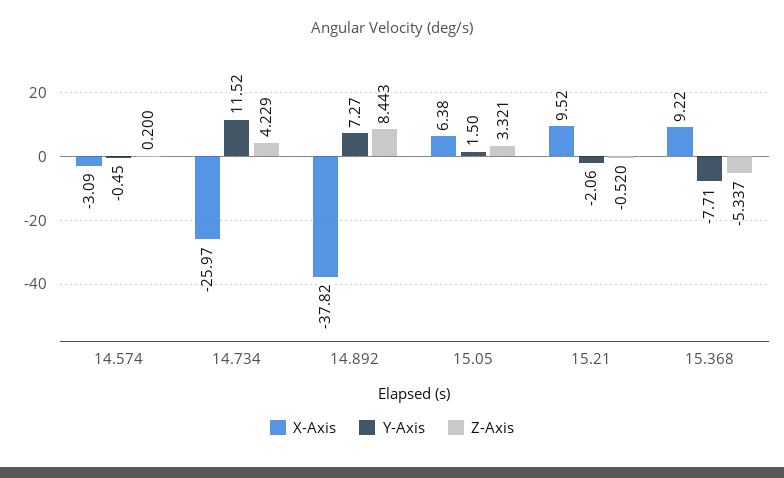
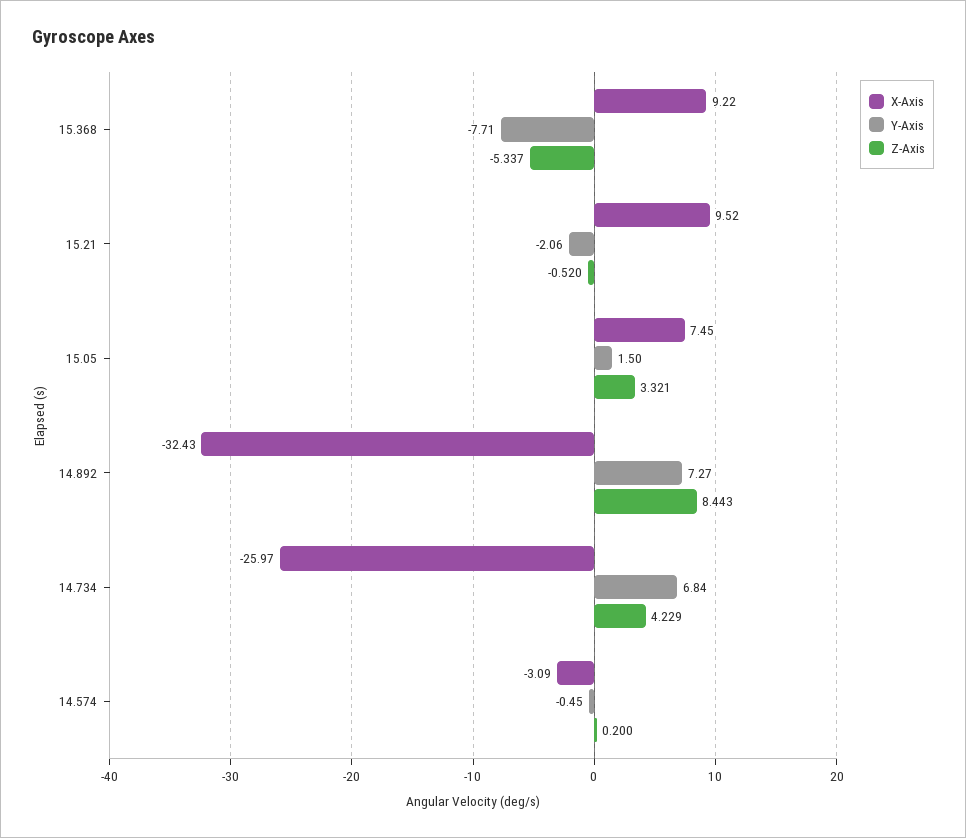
  {
    "X-Axis": {
      "14.574": -3.09,
      "14.734": -25.97,
-     "14.892": -37.82,
+     "14.892": -32.43,
-     "15.05": 6.38,
+     "15.05": 7.45,
      "15.21": 9.52,
      "15.368": 9.22
    },
    "Y-Axis": {
      "14.574": -0.45,
-     "14.734": 11.52,
+     "14.734": 6.84,
      "14.892": 7.27,
      "15.05": 1.5,
      "15.21": -2.06,
      "15.368": -7.71
    },
    "Z-Axis": {
      "14.574": 0.2,
      "14.734": 4.229,
      "14.892": 8.443,
      "15.05": 3.321,
      "15.21": -0.52,
      "15.368": -5.337
    }
  }

